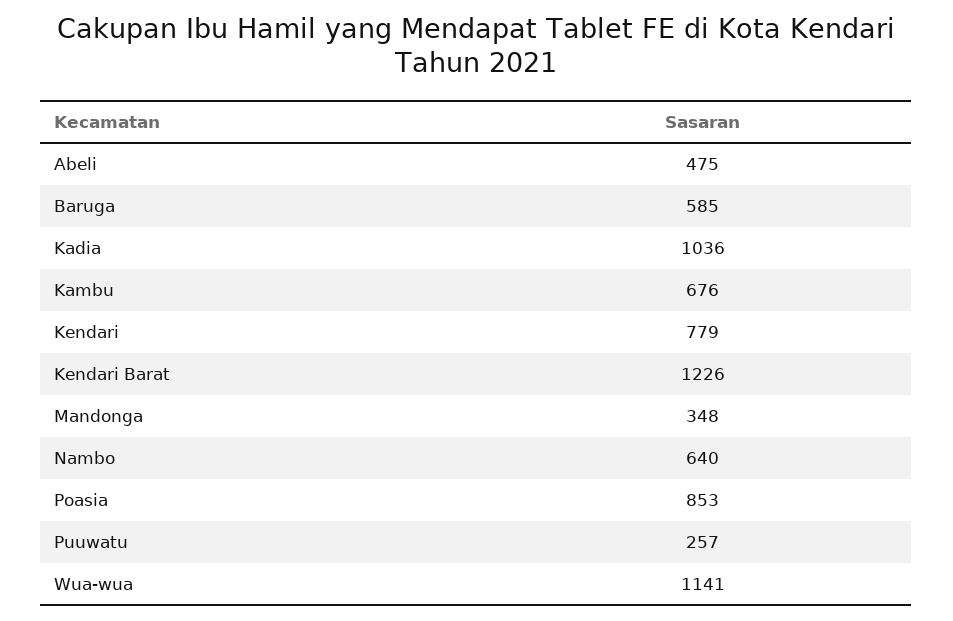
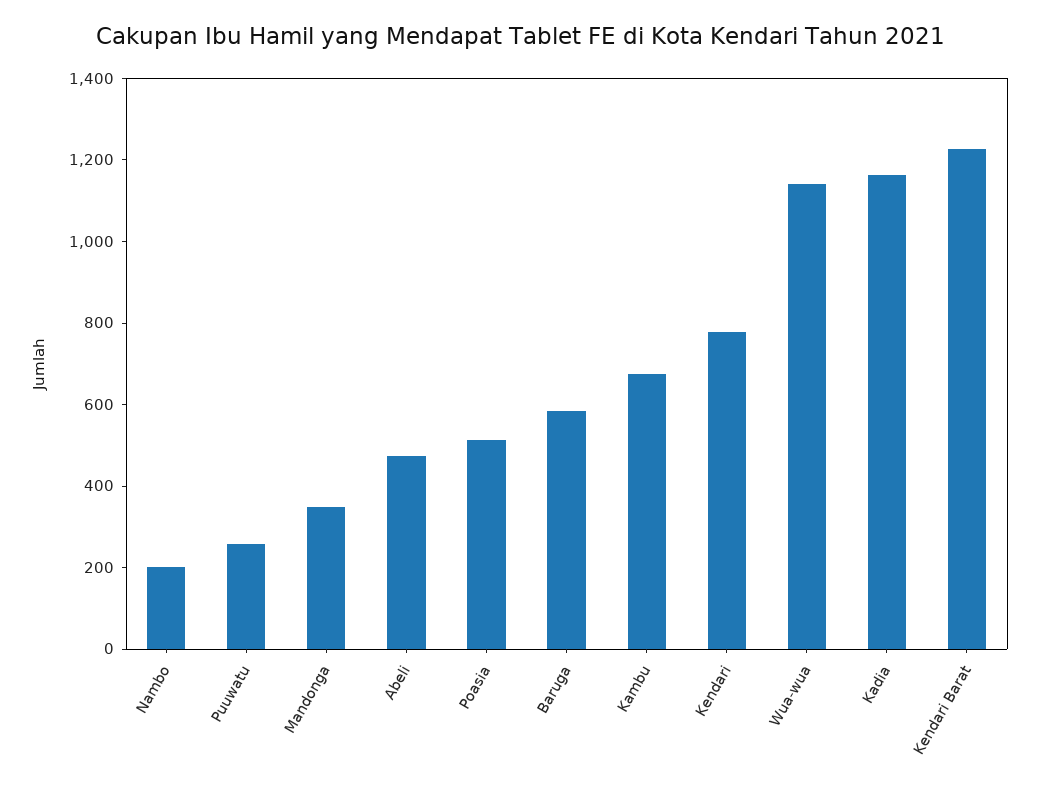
  {
    "Abeli": 475,
    "Baruga": 585,
-   "Kadia": 1036,
+   "Kadia": 1150,
    "Kambu": 676,
    "Kendari": 779,
    "Kendari Barat": 1226,
    "Mandonga": 348,
-   "Nambo": 640,
+   "Nambo": 200,
-   "Poasia": 853,
+   "Poasia": 500,
    "Puuwatu": 257,
    "Wua-wua": 1141
  }

